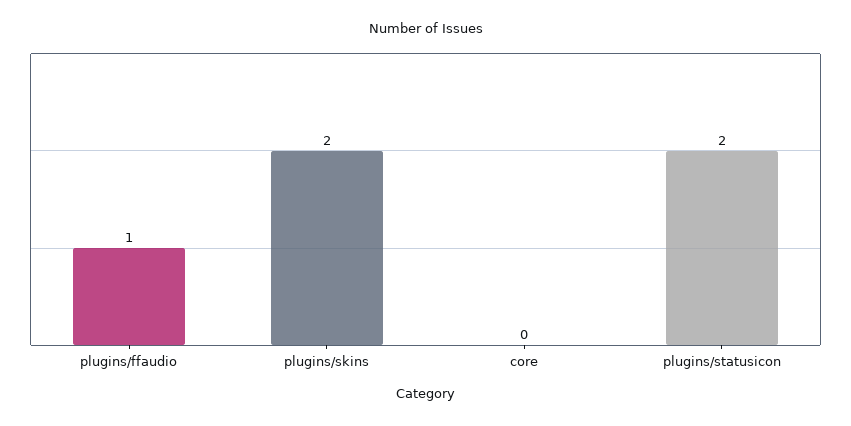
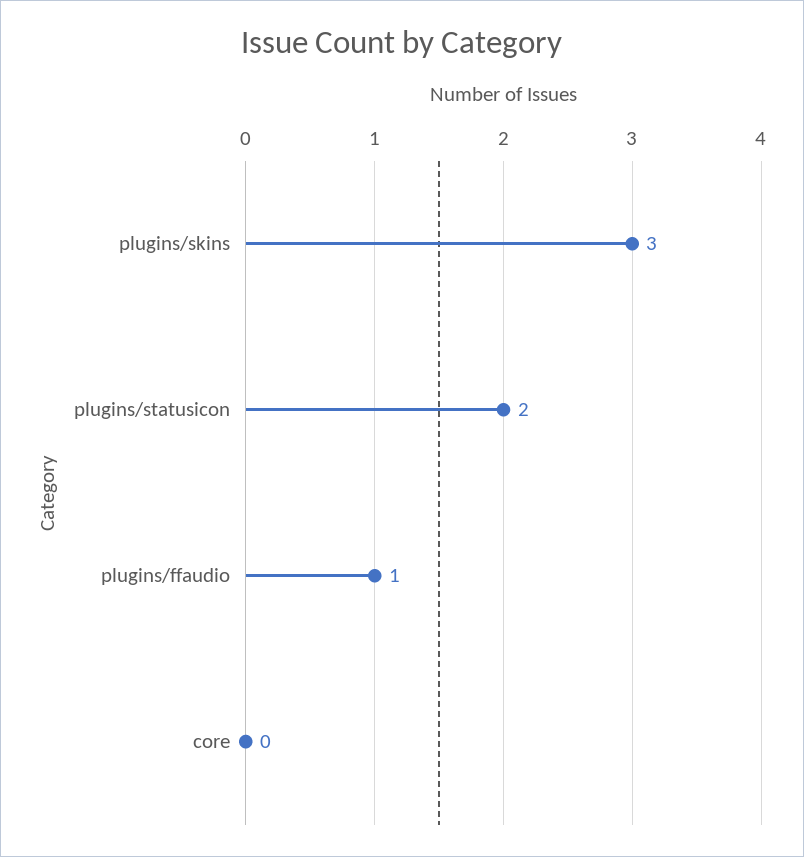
  {
    "plugins/ffaudio": 1,
-   "plugins/skins": 2,
+   "plugins/skins": 3,
    "core": 0,
    "plugins/statusicon": 2
  }

